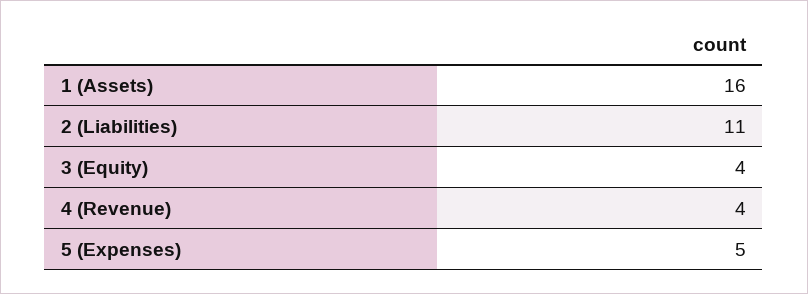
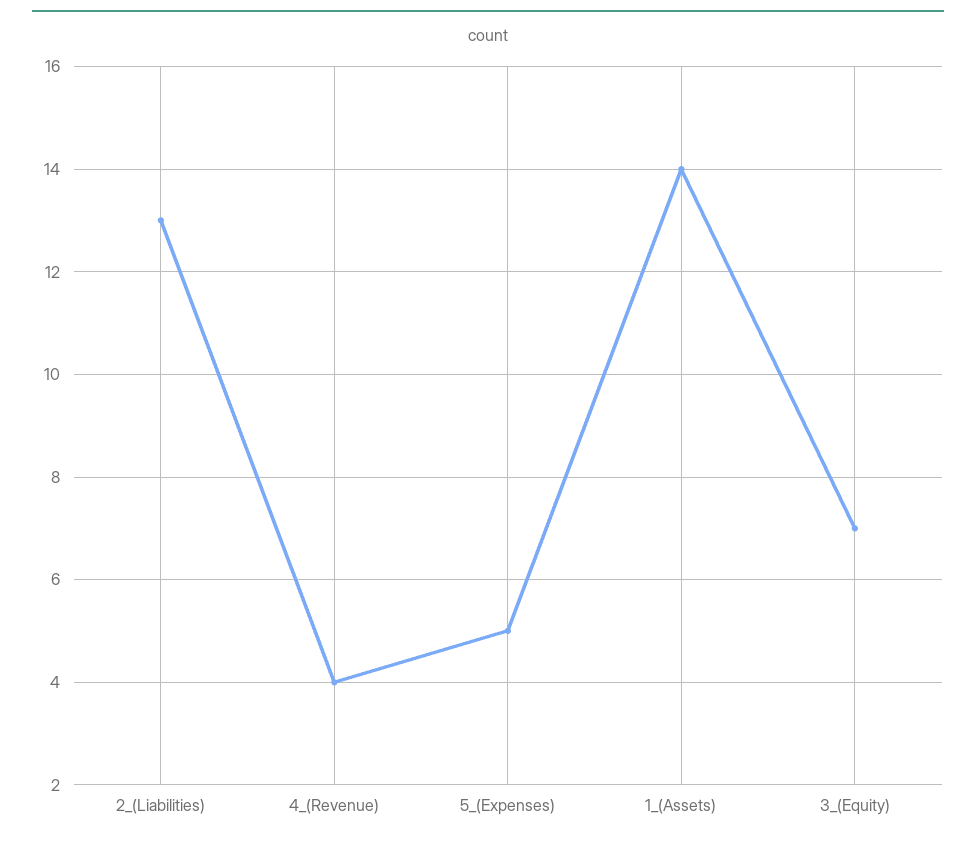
  {
-   "1 (Assets)": 16,
+   "1 (Assets)": 14,
-   "2 (Liabilities)": 11,
+   "2 (Liabilities)": 13,
-   "3 (Equity)": 4,
+   "3 (Equity)": 7,
    "4 (Revenue)": 4,
    "5 (Expenses)": 5
  }

